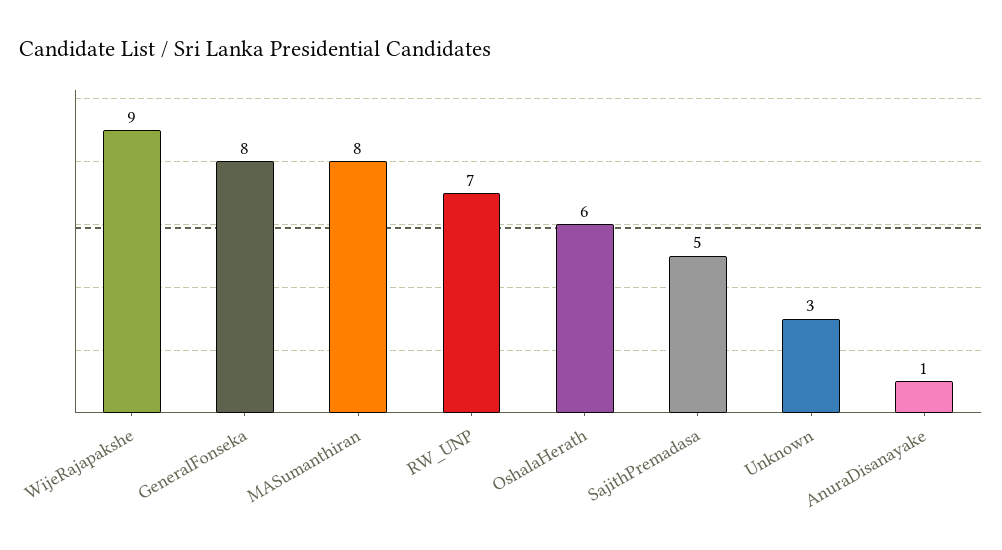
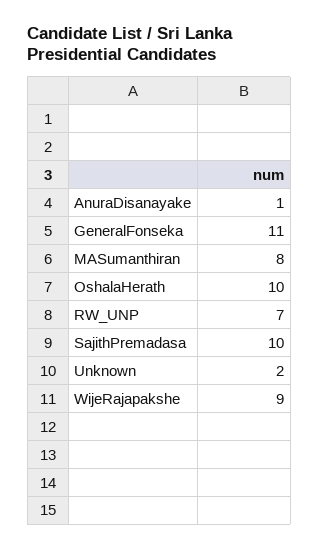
  {
    "WijeRajapakshe": 9,
-   "GeneralFonseka": 8,
+   "GeneralFonseka": 11,
    "MASumanthiran": 8,
    "RW_UNP": 7,
-   "OshalaHerath": 6,
+   "OshalaHerath": 10,
-   "SajithPremadasa": 5,
+   "SajithPremadasa": 10,
-   "Unknown": 3,
+   "Unknown": 2,
    "AnuraDisanayake": 1
  }

